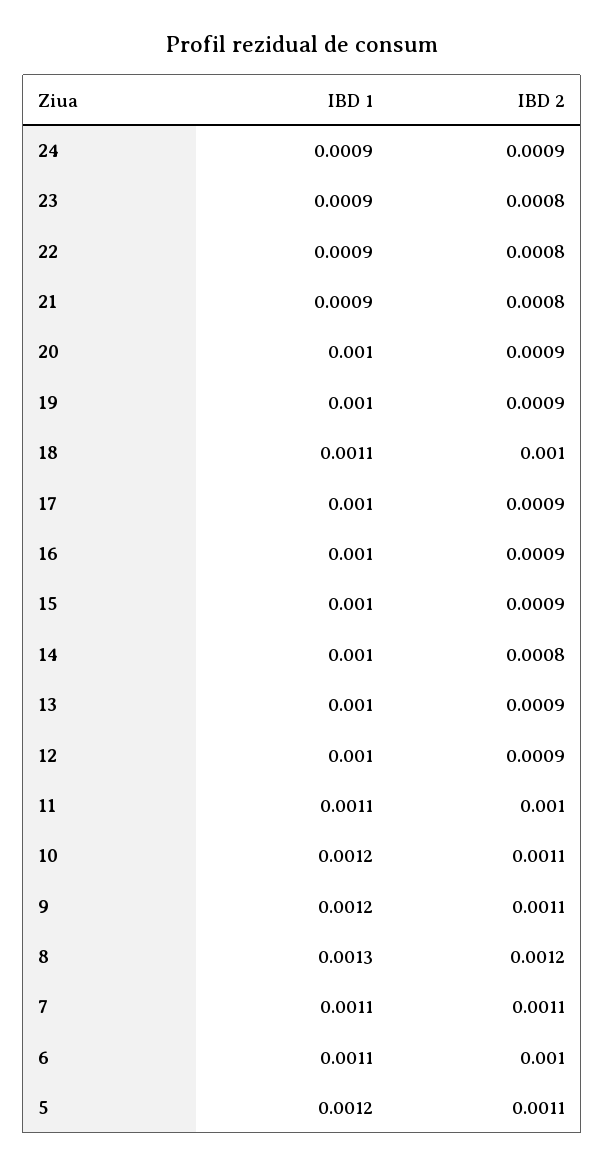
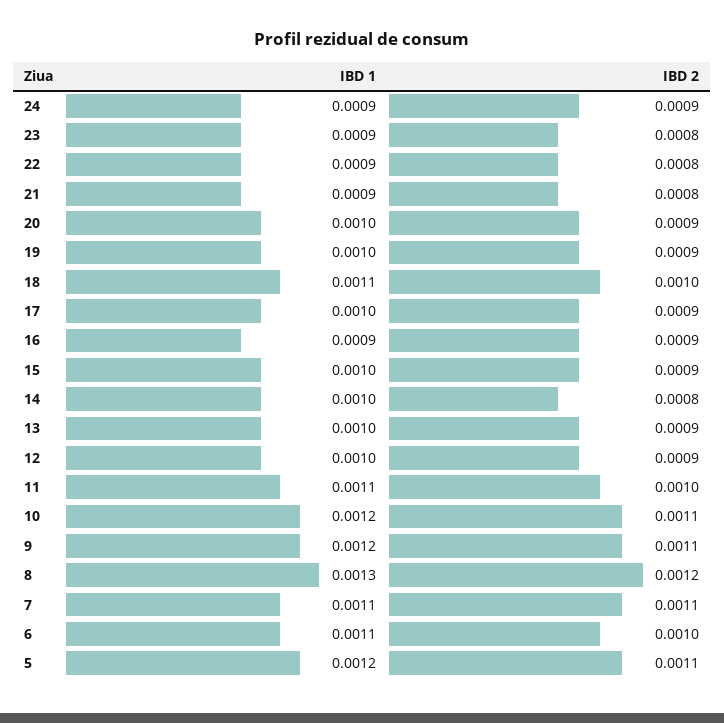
  {
    "IBD 1": {
      "24": 0.0009,
      "23": 0.0009,
      "22": 0.0009,
      "21": 0.0009,
      "20": 0.001,
      "19": 0.001,
      "18": 0.0011,
      "17": 0.001,
-     "16": 0.001,
+     "16": 0.0009,
      "15": 0.001,
      "14": 0.001,
      "13": 0.001,
      "12": 0.001,
      "11": 0.0011,
      "10": 0.0012,
      "9": 0.0012,
      "8": 0.0013,
      "7": 0.0011,
      "6": 0.0011,
      "5": 0.0012
    },
    "IBD 2": {
      "24": 0.0009,
      "23": 0.0008,
      "22": 0.0008,
      "21": 0.0008,
      "20": 0.0009,
      "19": 0.0009,
      "18": 0.001,
      "17": 0.0009,
      "16": 0.0009,
      "15": 0.0009,
      "14": 0.0008,
      "13": 0.0009,
      "12": 0.0009,
      "11": 0.001,
      "10": 0.0011,
      "9": 0.0011,
      "8": 0.0012,
      "7": 0.0011,
      "6": 0.001,
      "5": 0.0011
    }
  }

